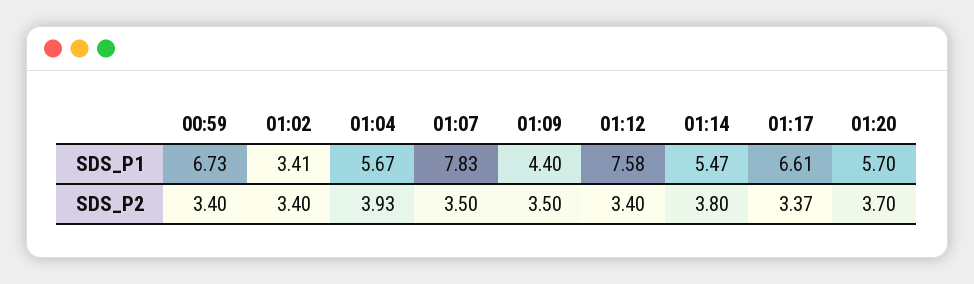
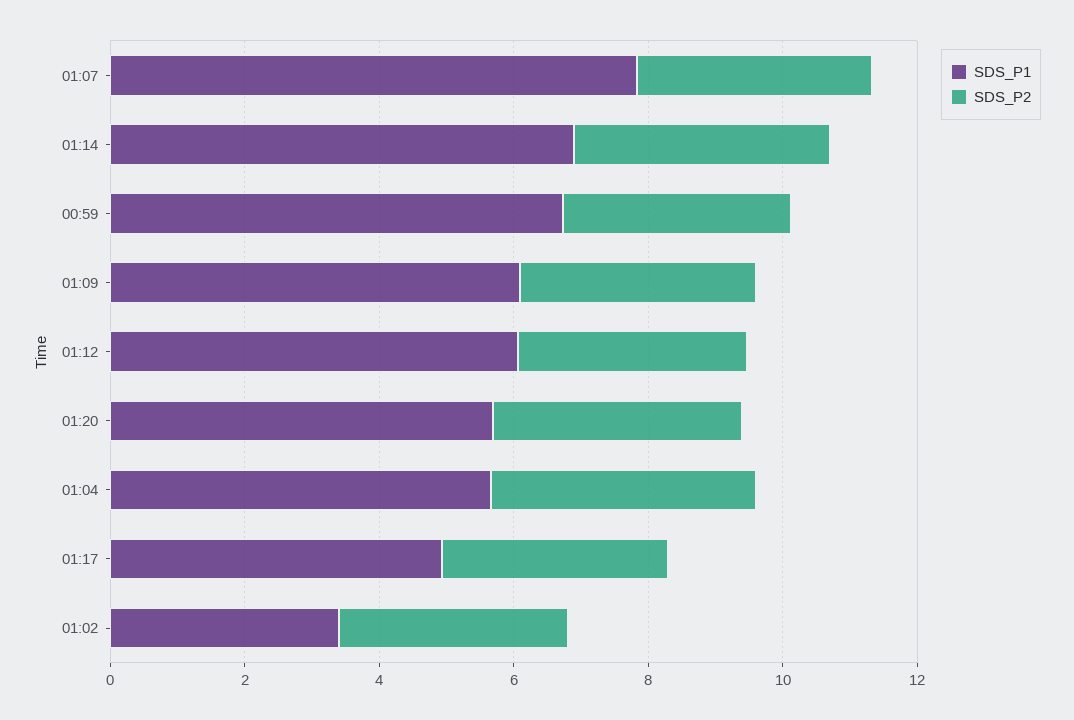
  {
    "SDS_P1": {
      "00:59": 6.73,
      "01:02": 3.41,
      "01:04": 5.67,
      "01:07": 7.83,
-     "01:09": 4.4,
+     "01:09": 6,
-     "01:12": 7.58,
+     "01:12": 6,
-     "01:14": 5.47,
+     "01:14": 7,
-     "01:17": 6.61,
+     "01:17": 5,
      "01:20": 5.7
    },
    "SDS_P2": {
      "00:59": 3.4,
      "01:02": 3.4,
      "01:04": 3.93,
      "01:07": 3.5,
      "01:09": 3.5,
      "01:12": 3.4,
      "01:14": 3.8,
      "01:17": 3.37,
      "01:20": 3.7
    }
  }

